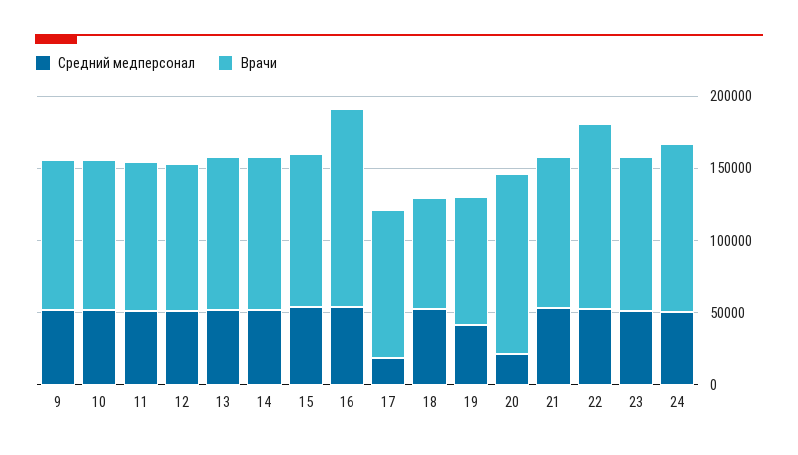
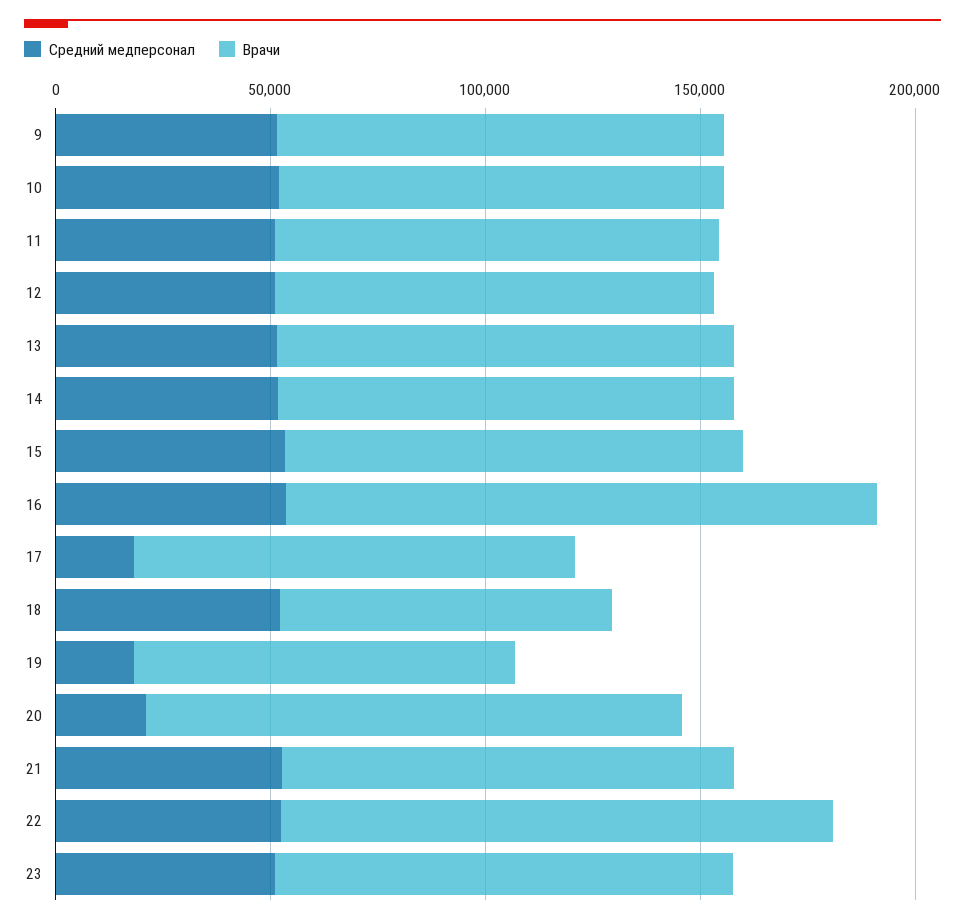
  {
    "Средний медперсонал": {
      "9": 50000,
      "10": 50000,
      "11": 50000,
      "12": 50000,
      "13": 50000,
      "14": 50000,
      "15": 50000,
      "16": 50000,
      "17": 20000,
      "18": 50000,
-     "19": 40000,
+     "19": 20000,
      "20": 20000,
      "21": 50000,
      "22": 50000,
-     "23": 50000,
+     "23": 50000
-     "24": 50000
    },
    "Врачи": {
      "9": 100000,
      "10": 100000,
      "11": 100000,
      "12": 100000,
      "13": 110000,
      "14": 110000,
      "15": 110000,
      "16": 140000,
      "17": 100000,
      "18": 80000,
      "19": 90000,
      "20": 120000,
      "21": 110000,
      "22": 130000,
-     "23": 110000,
+     "23": 110000
-     "24": 120000
    }
  }

